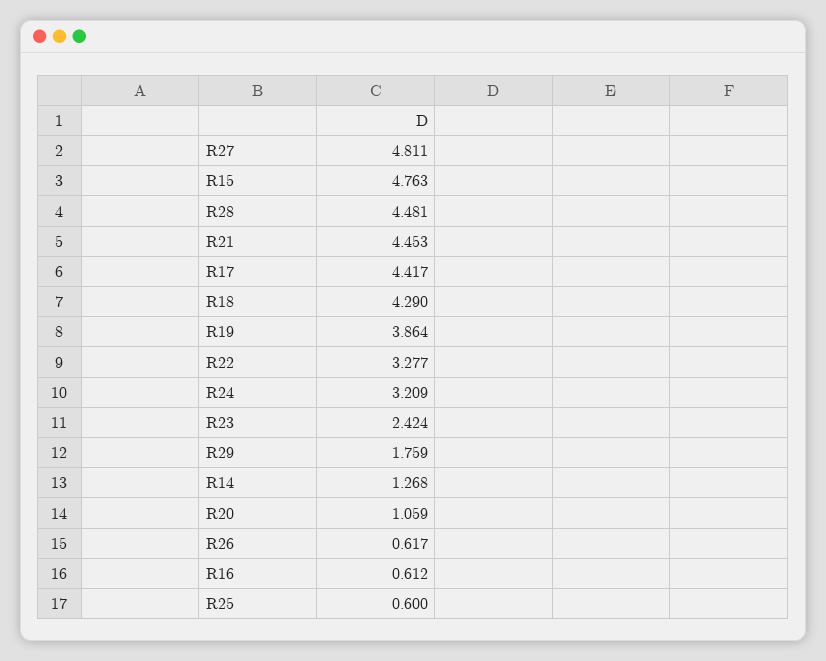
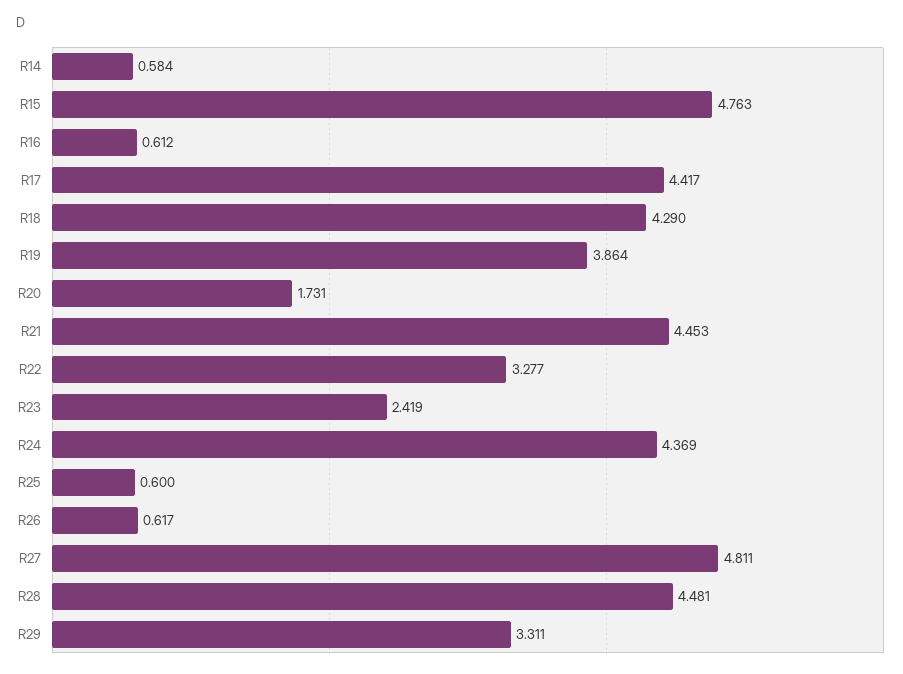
  {
    "R27": 4.811,
    "R15": 4.763,
    "R28": 4.481,
    "R21": 4.453,
    "R17": 4.417,
    "R18": 4.29,
    "R19": 3.864,
    "R22": 3.277,
-   "R24": 3.209,
+   "R24": 4.369,
-   "R23": 2.424,
+   "R23": 2.419,
-   "R29": 1.759,
+   "R29": 3.311,
-   "R14": 1.268,
+   "R14": 0.584,
-   "R20": 1.059,
+   "R20": 1.731,
    "R26": 0.617,
    "R16": 0.612,
    "R25": 0.6
  }

